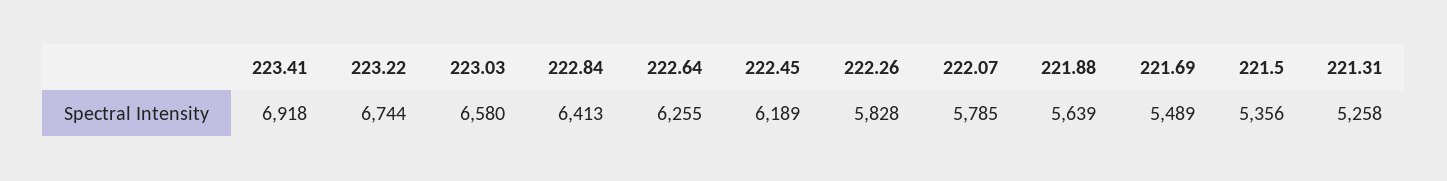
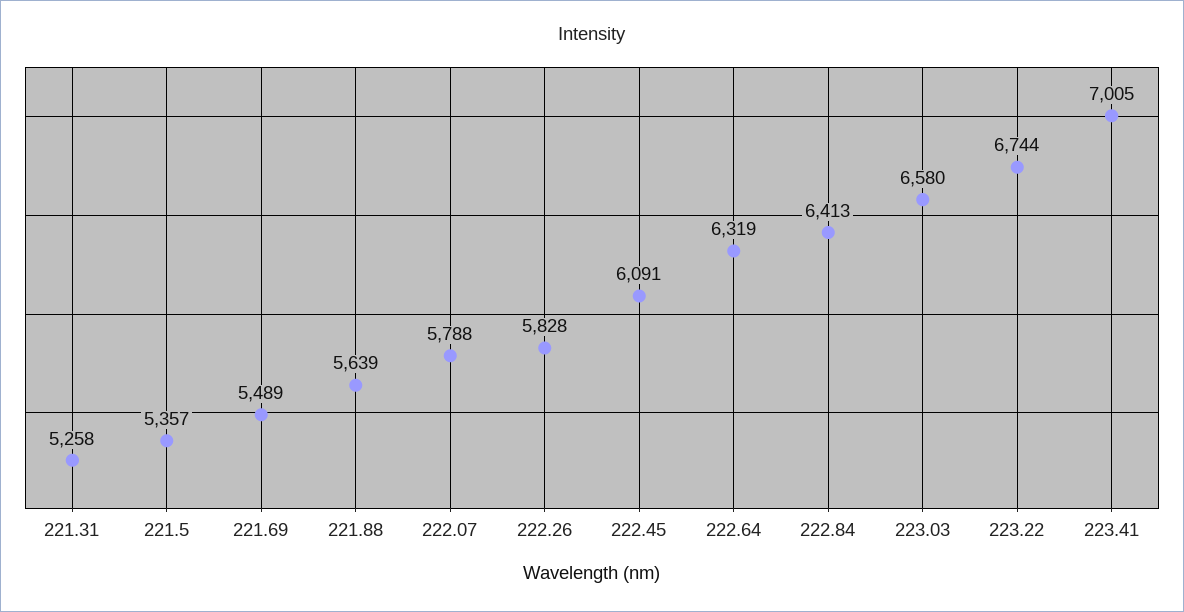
  {
-   "223.41": 6918,
+   "223.41": 7005,
    "223.22": 6744,
    "223.03": 6580,
    "222.84": 6413,
-   "222.64": 6255,
+   "222.64": 6319,
-   "222.45": 6189,
+   "222.45": 6091,
    "222.26": 5828,
-   "222.07": 5785,
+   "222.07": 5788,
    "221.88": 5639,
    "221.69": 5489,
-   "221.5": 5356,
+   "221.5": 5357,
    "221.31": 5258
  }

